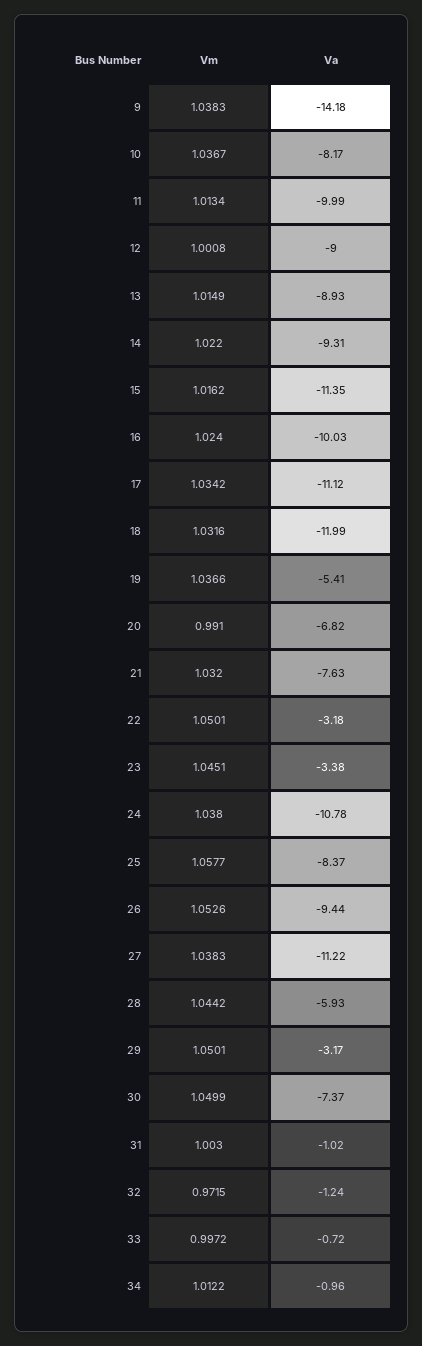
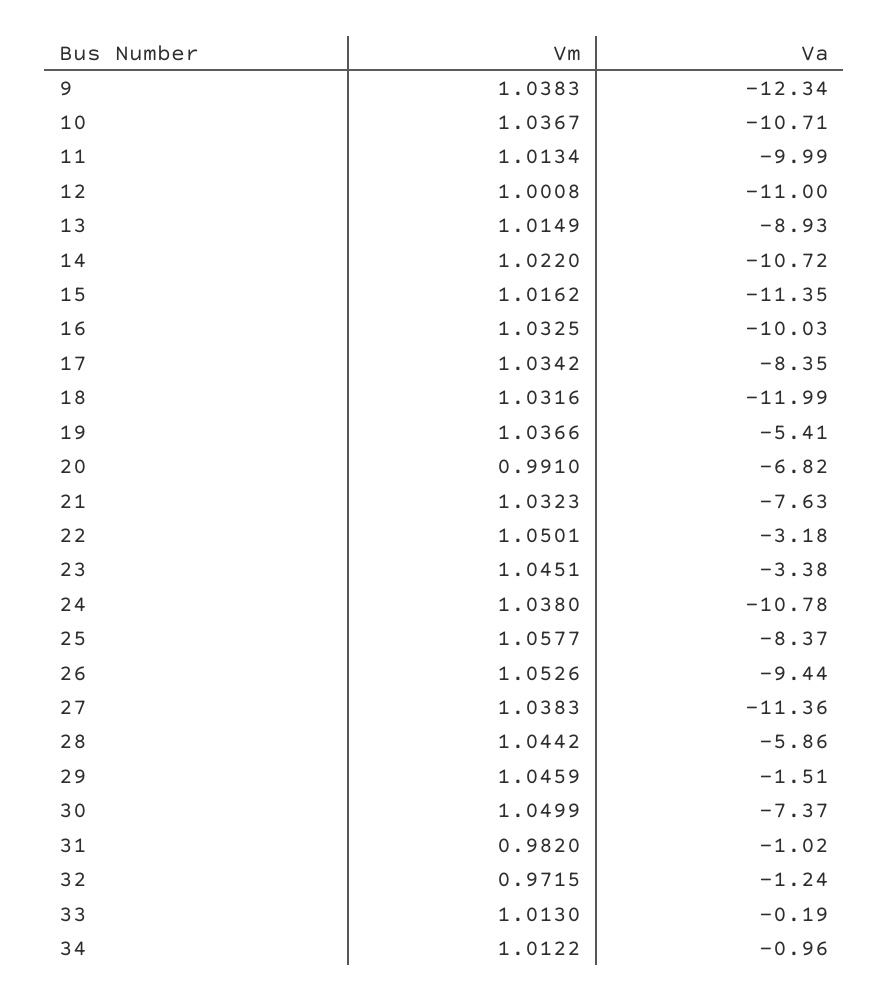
  {
    "Vm": {
      "9": 1.0383,
      "10": 1.0367,
      "11": 1.0134,
      "12": 1.0008,
      "13": 1.0149,
      "14": 1.022,
      "15": 1.0162,
-     "16": 1.024,
+     "16": 1.0325,
      "17": 1.0342,
      "18": 1.0316,
      "19": 1.0366,
      "20": 0.991,
-     "21": 1.032,
+     "21": 1.0323,
      "22": 1.0501,
      "23": 1.0451,
      "24": 1.038,
      "25": 1.0577,
      "26": 1.0526,
      "27": 1.0383,
      "28": 1.0442,
-     "29": 1.0501,
+     "29": 1.0459,
      "30": 1.0499,
-     "31": 1.003,
+     "31": 0.982,
      "32": 0.9715,
-     "33": 0.9972,
+     "33": 1.013,
      "34": 1.0122
    },
    "Va": {
-     "9": -14.18,
+     "9": -12.34,
-     "10": -8.17,
+     "10": -10.71,
      "11": -9.99,
-     "12": -9,
+     "12": -11,
      "13": -8.93,
-     "14": -9.31,
+     "14": -10.72,
      "15": -11.35,
      "16": -10.03,
-     "17": -11.12,
+     "17": -8.35,
      "18": -11.99,
      "19": -5.41,
      "20": -6.82,
      "21": -7.63,
      "22": -3.18,
      "23": -3.38,
      "24": -10.78,
      "25": -8.37,
      "26": -9.44,
-     "27": -11.22,
+     "27": -11.36,
-     "28": -5.93,
+     "28": -5.86,
-     "29": -3.17,
+     "29": -1.51,
      "30": -7.37,
      "31": -1.02,
      "32": -1.24,
-     "33": -0.72,
+     "33": -0.19,
      "34": -0.96
    }
  }

